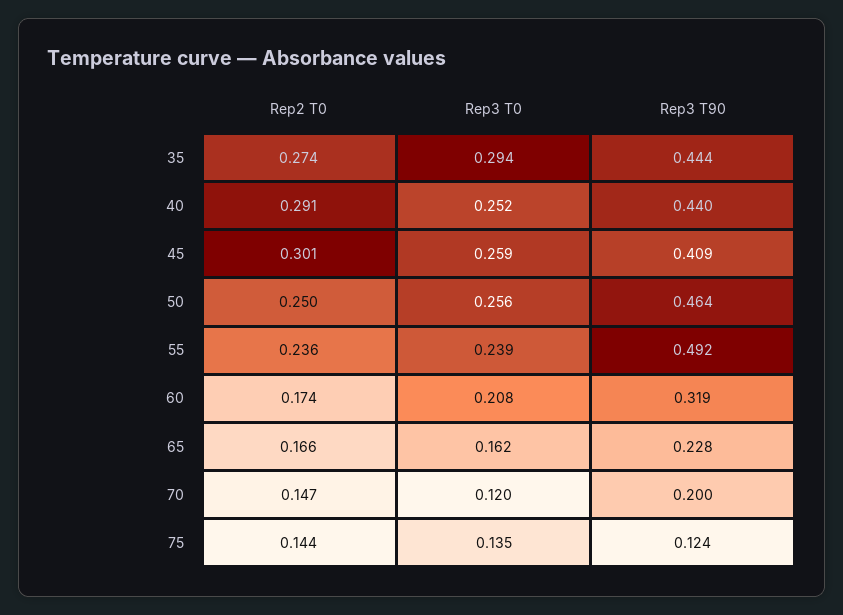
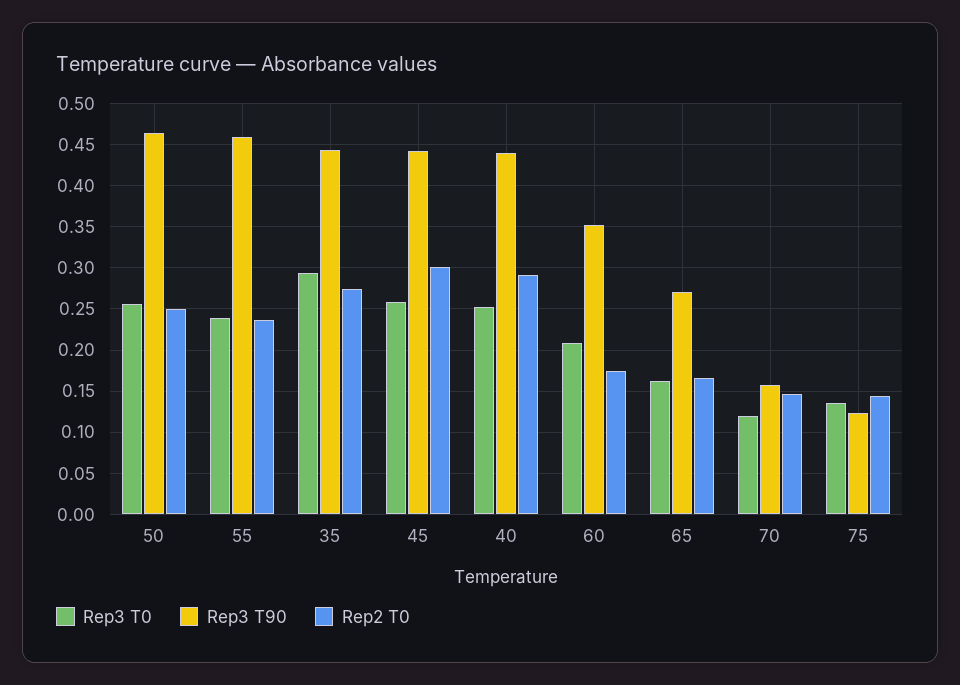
  {
    "Rep2 T0": {
      "35": 0.274,
      "40": 0.291,
      "45": 0.301,
      "50": 0.25,
      "55": 0.236,
      "60": 0.174,
      "65": 0.166,
      "70": 0.147,
      "75": 0.144
    },
    "Rep3 T0": {
      "35": 0.294,
      "40": 0.252,
      "45": 0.259,
      "50": 0.256,
      "55": 0.239,
      "60": 0.208,
      "65": 0.162,
      "70": 0.12,
      "75": 0.135
    },
    "Rep3 T90": {
      "35": 0.444,
      "40": 0.44,
-     "45": 0.409,
+     "45": 0.44,
      "50": 0.464,
-     "55": 0.492,
+     "55": 0.46,
-     "60": 0.319,
+     "60": 0.35,
-     "65": 0.228,
+     "65": 0.27,
-     "70": 0.2,
+     "70": 0.16,
      "75": 0.124
    }
  }

